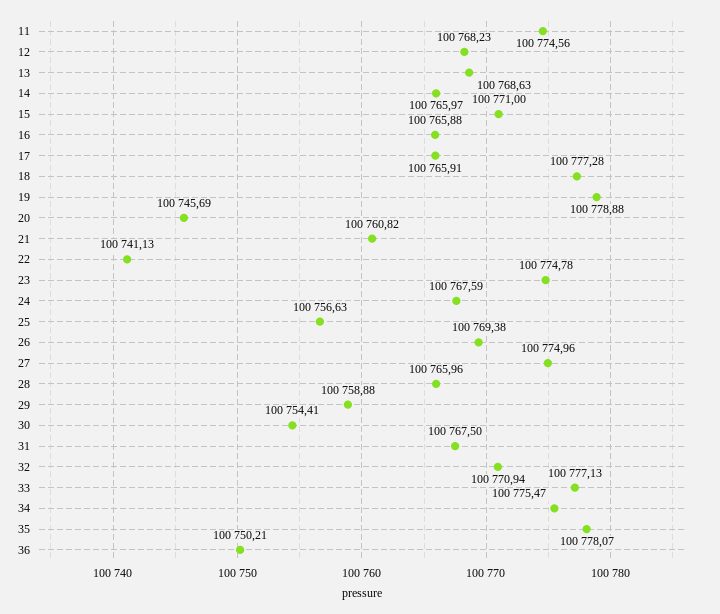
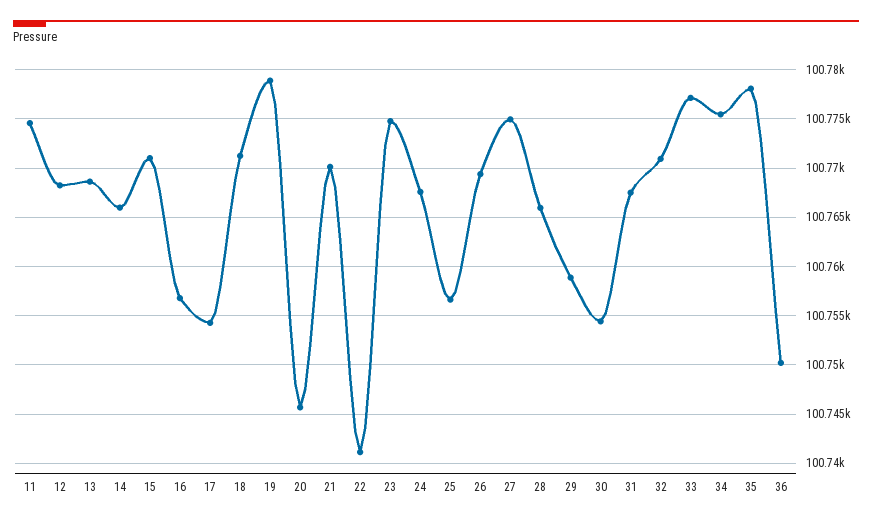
  {
    "11": 100774.56,
    "12": 100768.23,
    "13": 100768.63,
    "14": 100765.97,
    "15": 100771,
-   "16": 100765.88,
+   "16": 100757,
-   "17": 100765.91,
+   "17": 100754,
-   "18": 100777.28,
+   "18": 100771,
    "19": 100778.88,
    "20": 100745.69,
-   "21": 100760.82,
+   "21": 100770,
    "22": 100741.13,
    "23": 100774.78,
    "24": 100767.59,
    "25": 100756.63,
    "26": 100769.38,
    "27": 100774.96,
    "28": 100765.96,
    "29": 100758.88,
    "30": 100754.41,
    "31": 100767.5,
    "32": 100770.94,
    "33": 100777.13,
    "34": 100775.47,
    "35": 100778.07,
    "36": 100750.21
  }

